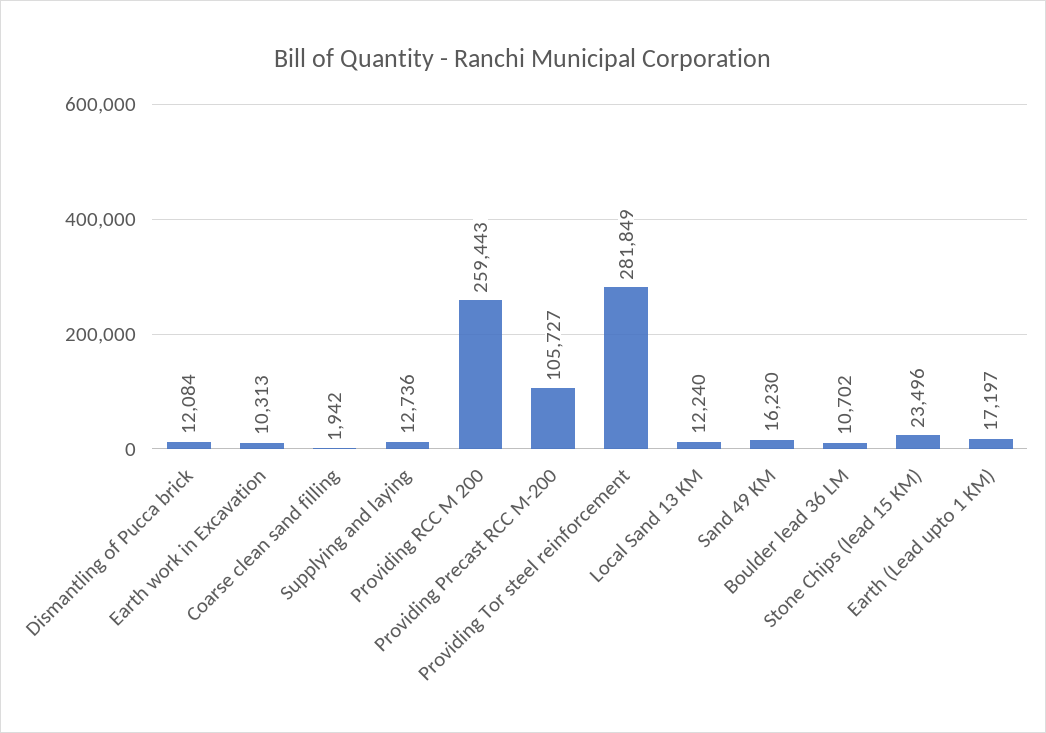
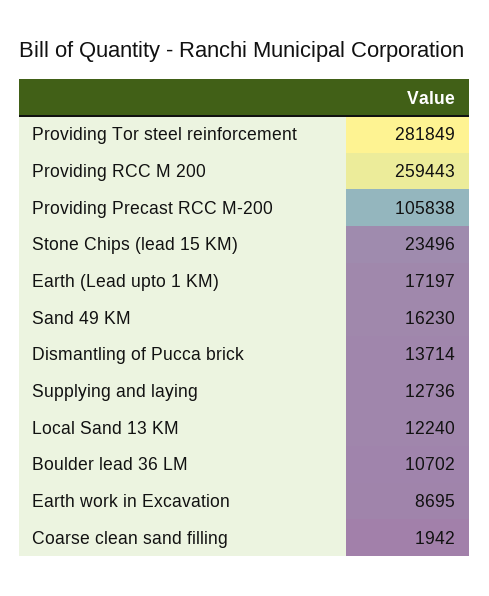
  {
-   "Dismantling of Pucca brick": 12084,
+   "Dismantling of Pucca brick": 13714,
-   "Earth work in Excavation": 10313,
+   "Earth work in Excavation": 8695,
    "Coarse clean sand filling": 1942,
    "Supplying and laying": 12736,
    "Providing RCC M 200": 259443,
-   "Providing Precast RCC M-200": 105727,
+   "Providing Precast RCC M-200": 105838,
    "Providing Tor steel reinforcement": 281849,
    "Local Sand 13 KM": 12240,
    "Sand 49 KM": 16230,
    "Boulder lead 36 LM": 10702,
    "Stone Chips (lead 15 KM)": 23496,
    "Earth (Lead upto 1 KM)": 17197
  }

